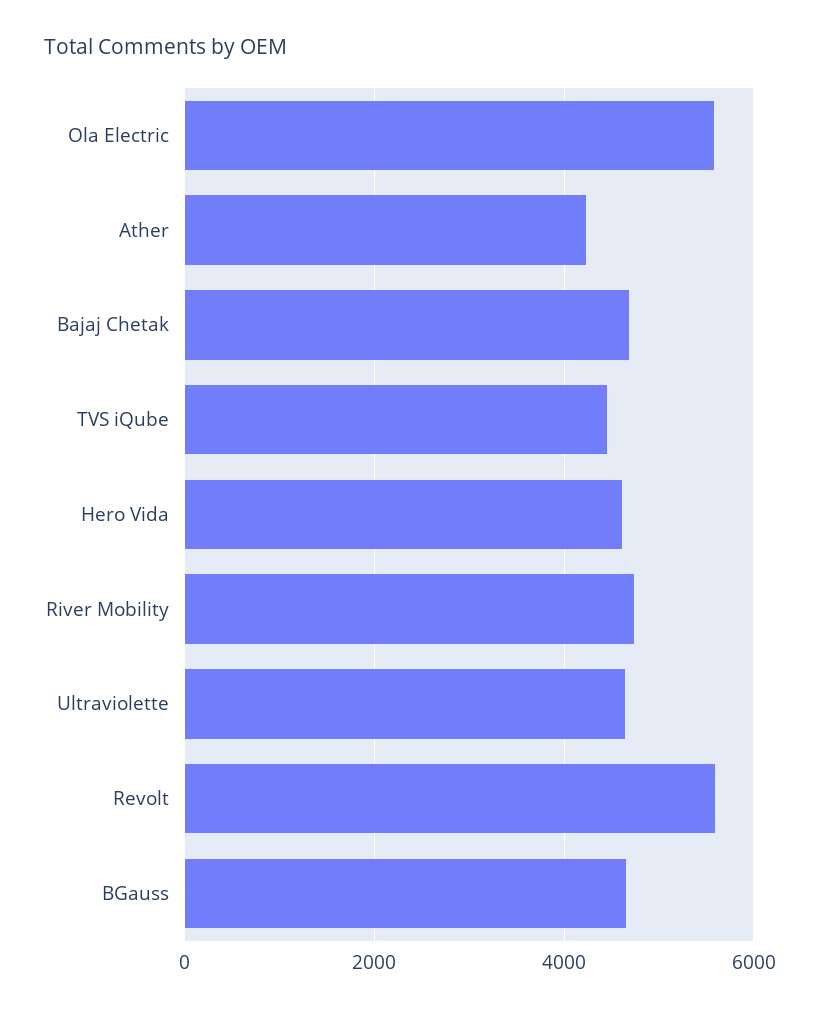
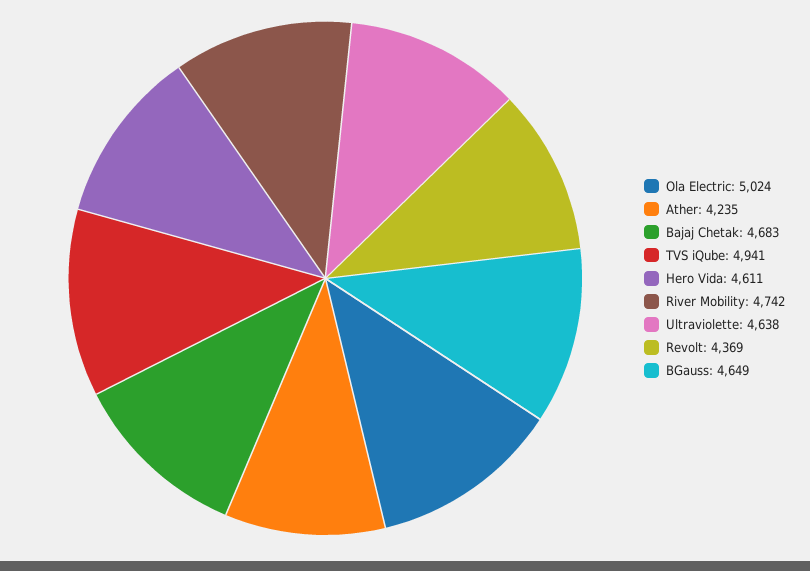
  {
-   "Ola Electric": 5600,
+   "Ola Electric": 5024,
    "Ather": 4235,
    "Bajaj Chetak": 4683,
-   "TVS iQube": 4400,
+   "TVS iQube": 4941,
    "Hero Vida": 4611,
    "River Mobility": 4742,
    "Ultraviolette": 4638,
-   "Revolt": 5600,
+   "Revolt": 4369,
    "BGauss": 4649
  }

